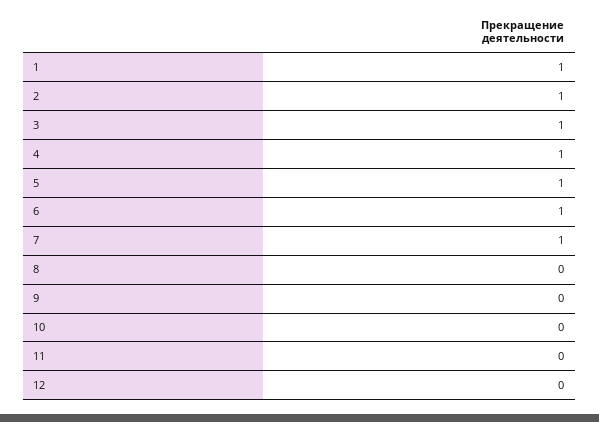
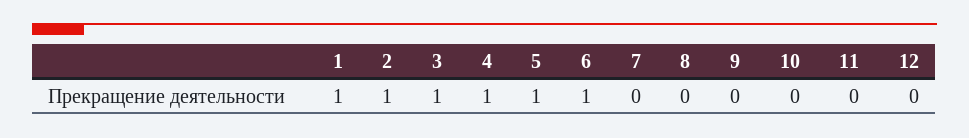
  {
    "1": 1,
    "2": 1,
    "3": 1,
    "4": 1,
    "5": 1,
    "6": 1,
-   "7": 1,
+   "7": 0,
    "8": 0,
    "9": 0,
    "10": 0,
    "11": 0,
    "12": 0
  }

